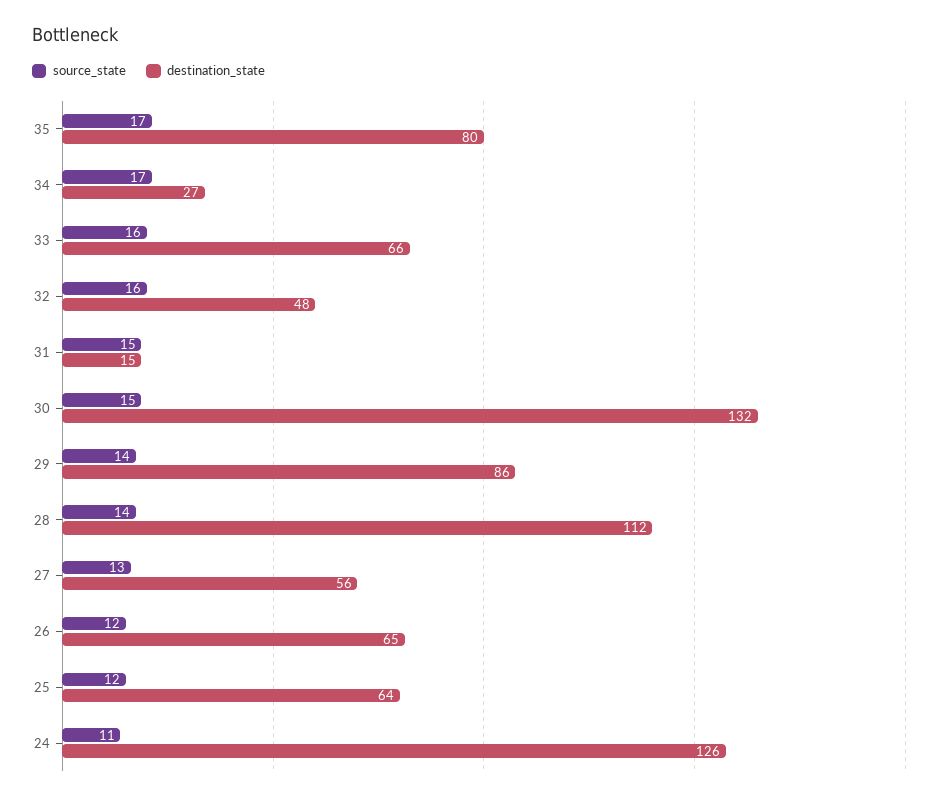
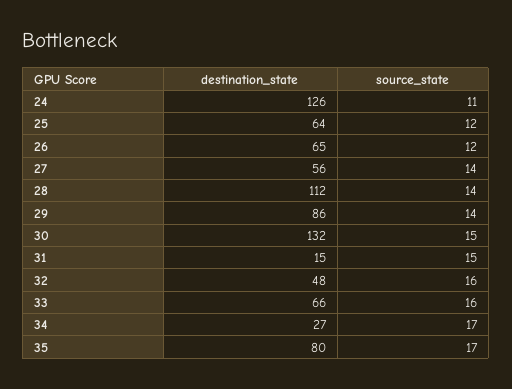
  {
    "source_state": {
      "35": 17,
      "34": 17,
      "33": 16,
      "32": 16,
      "31": 15,
      "30": 15,
      "29": 14,
      "28": 14,
-     "27": 13,
+     "27": 14,
      "26": 12,
      "25": 12,
      "24": 11
    },
    "destination_state": {
      "35": 80,
      "34": 27,
      "33": 66,
      "32": 48,
      "31": 15,
      "30": 132,
      "29": 86,
      "28": 112,
      "27": 56,
      "26": 65,
      "25": 64,
      "24": 126
    }
  }

